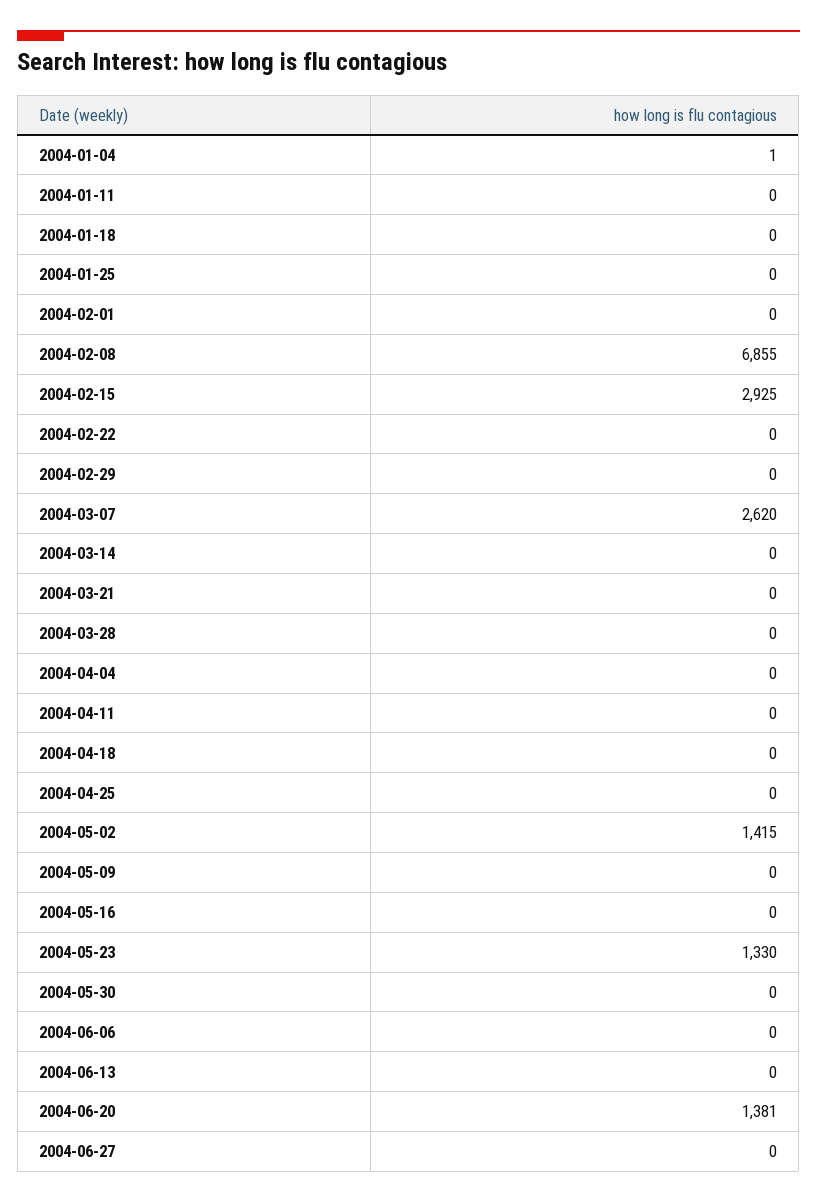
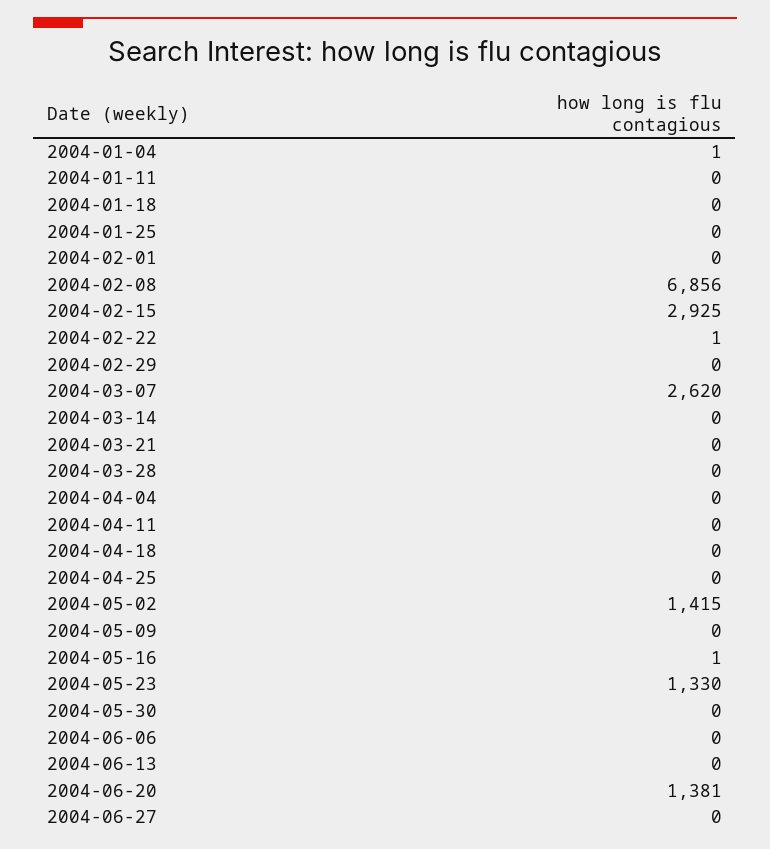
  {
    "2004-01-04": 1,
    "2004-01-11": 0,
    "2004-01-18": 0,
    "2004-01-25": 0,
    "2004-02-01": 0,
-   "2004-02-08": 6855,
+   "2004-02-08": 6856,
    "2004-02-15": 2925,
-   "2004-02-22": 0,
+   "2004-02-22": 1,
    "2004-02-29": 0,
    "2004-03-07": 2620,
    "2004-03-14": 0,
    "2004-03-21": 0,
    "2004-03-28": 0,
    "2004-04-04": 0,
    "2004-04-11": 0,
    "2004-04-18": 0,
    "2004-04-25": 0,
    "2004-05-02": 1415,
    "2004-05-09": 0,
-   "2004-05-16": 0,
+   "2004-05-16": 1,
    "2004-05-23": 1330,
    "2004-05-30": 0,
    "2004-06-06": 0,
    "2004-06-13": 0,
    "2004-06-20": 1381,
    "2004-06-27": 0
  }

